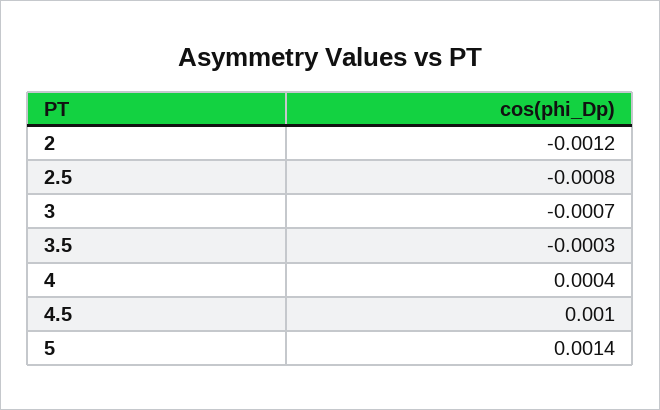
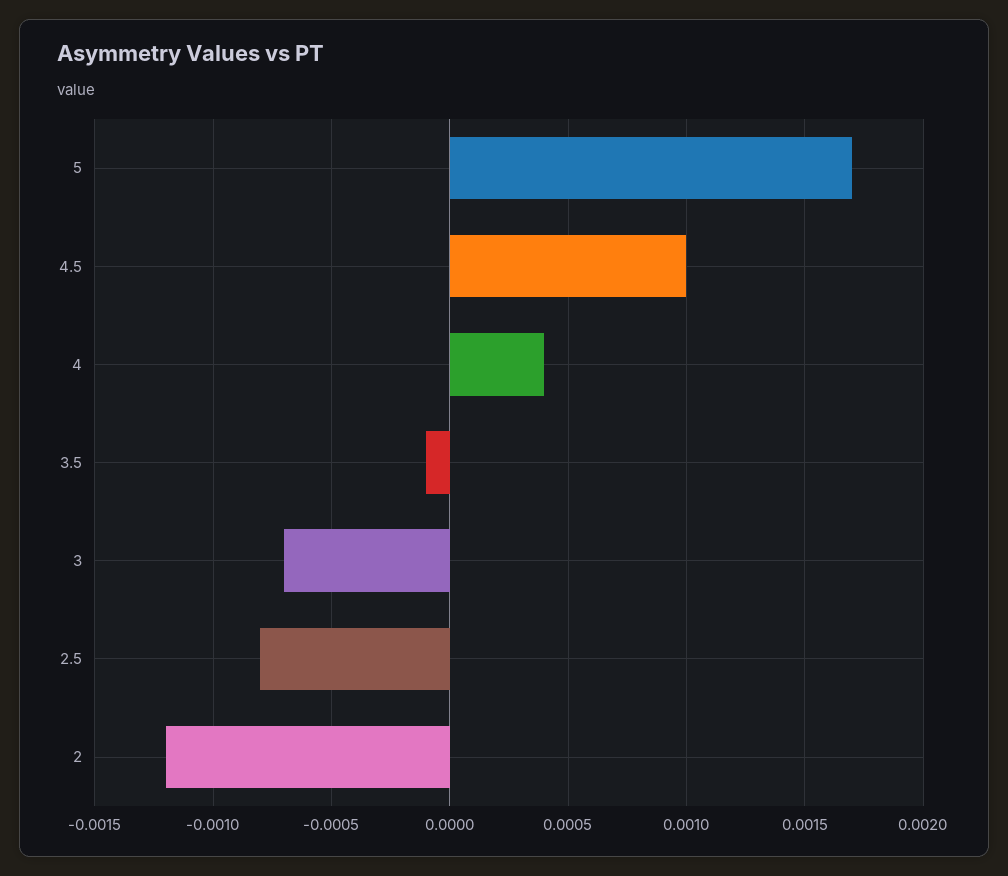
  {
    "2": -0.0012,
    "2.5": -0.0008,
    "3": -0.0007,
-   "3.5": -0.0003,
+   "3.5": -0.0001,
    "4": 0.0004,
    "4.5": 0.001,
-   "5": 0.0014
+   "5": 0.0017
  }

